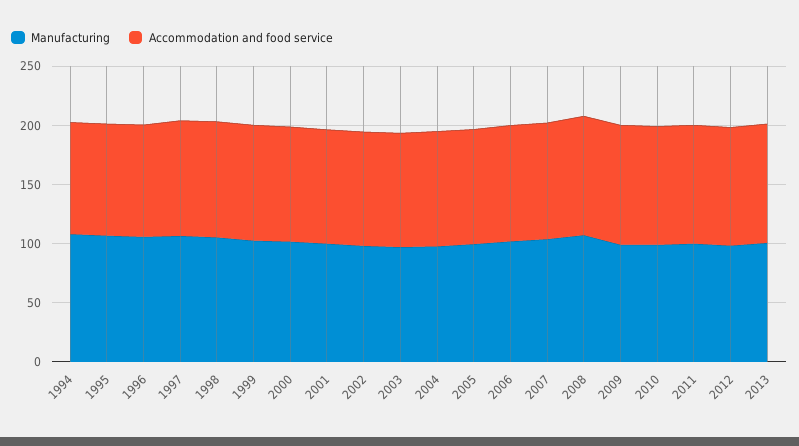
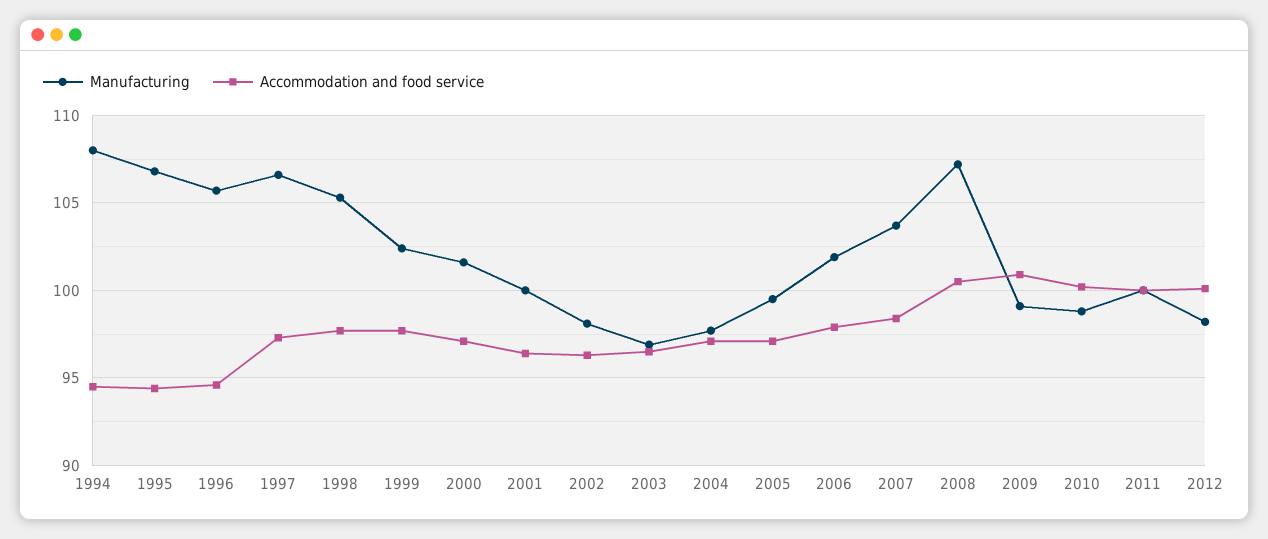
  {
    "Manufacturing": {
      "1994": 108,
      "1995": 107,
      "1996": 105.5,
      "1997": 106.5,
      "1998": 105.5,
      "1999": 102.5,
      "2000": 101.5,
      "2001": 100,
      "2002": 98,
      "2003": 97,
      "2004": 97.5,
      "2005": 99.5,
      "2006": 102,
      "2007": 103.5,
      "2008": 107,
      "2009": 99,
      "2010": 99,
      "2011": 100,
-     "2012": 98,
+     "2012": 98
-     "2013": 100
    },
    "Accommodation and food service": {
      "1994": 94.5,
      "1995": 94.5,
      "1996": 94.5,
      "1997": 97.5,
      "1998": 97.5,
      "1999": 97.5,
      "2000": 97,
      "2001": 96.5,
      "2002": 96.5,
      "2003": 96.5,
      "2004": 97,
      "2005": 97,
      "2006": 98,
      "2007": 98.5,
      "2008": 100.5,
      "2009": 101,
      "2010": 100,
      "2011": 100,
-     "2012": 100,
+     "2012": 100
-     "2013": 100
    }
  }

